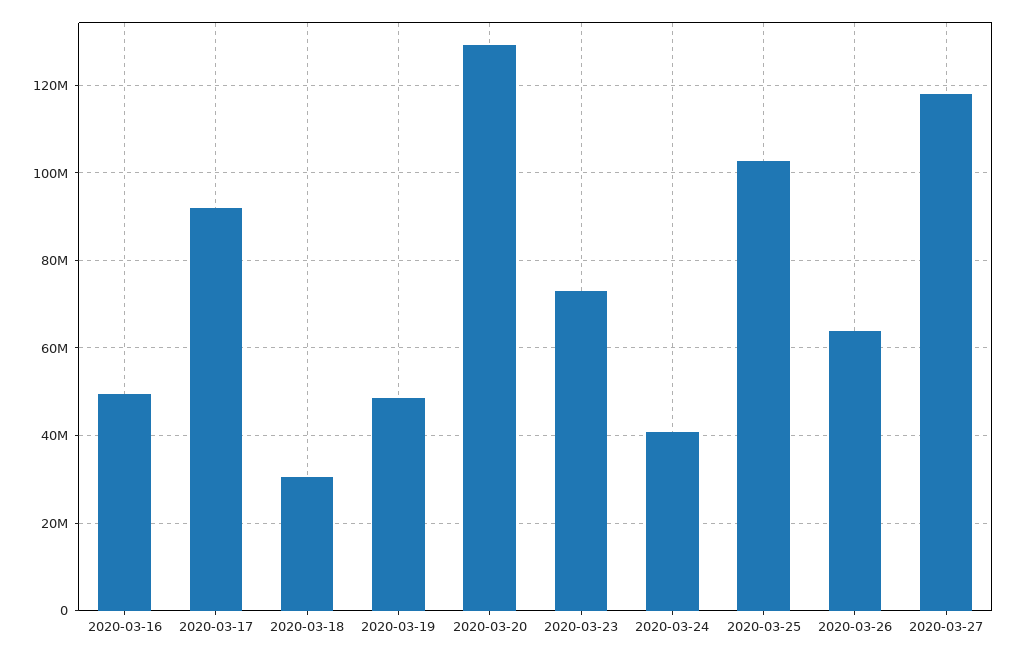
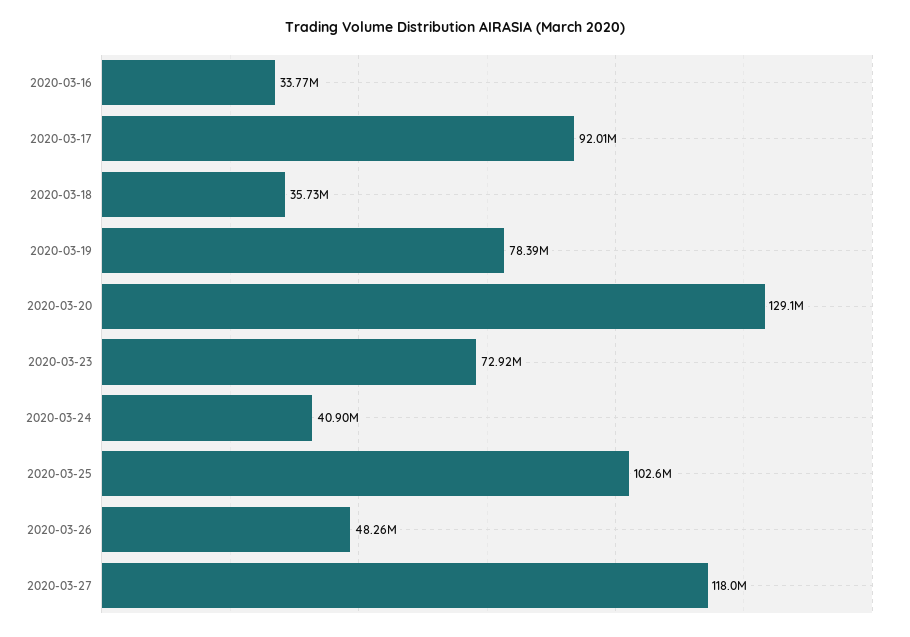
  {
-   "2020-03-16": 50000000,
+   "2020-03-16": 33770000,
    "2020-03-17": 92010000,
-   "2020-03-18": 30000000,
+   "2020-03-18": 35730000,
-   "2020-03-19": 48000000,
+   "2020-03-19": 78390000,
    "2020-03-20": 129100000,
    "2020-03-23": 72920000,
    "2020-03-24": 40900000,
    "2020-03-25": 102600000,
-   "2020-03-26": 64000000,
+   "2020-03-26": 48260000,
    "2020-03-27": 118000000
  }

